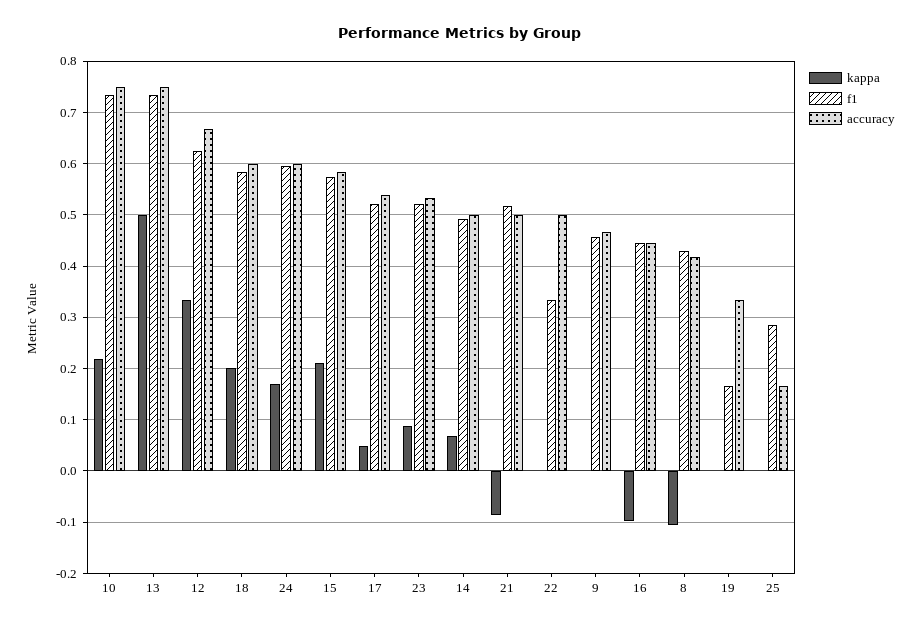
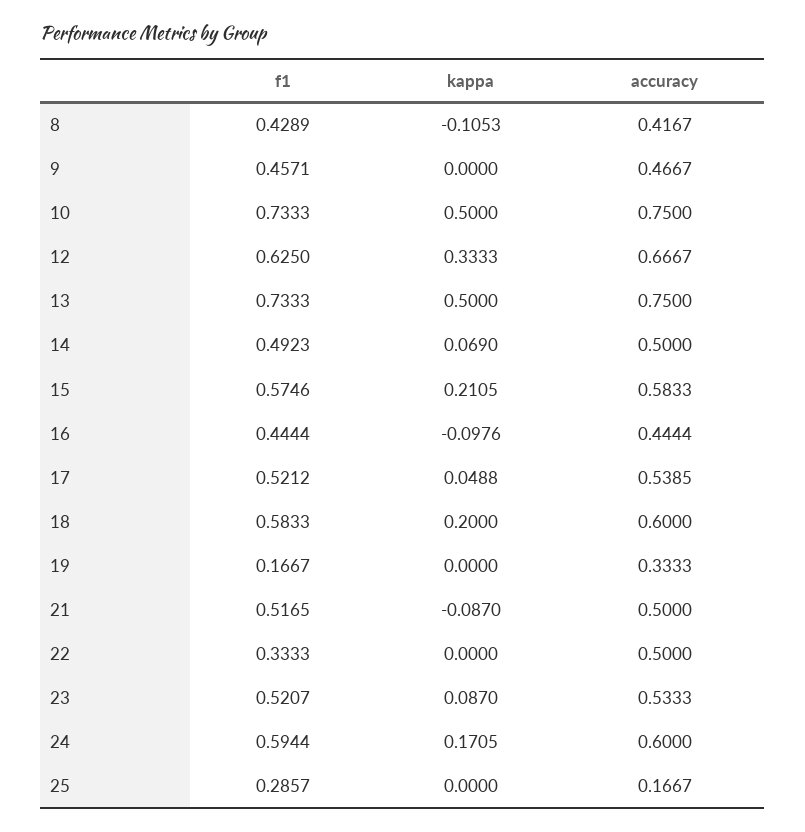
  {
    "kappa": {
-     "10": 0.22,
+     "10": 0.5,
      "13": 0.5,
      "12": 0.3333,
      "18": 0.2,
      "24": 0.1705,
      "15": 0.2105,
      "17": 0.0488,
      "23": 0.087,
      "14": 0.069,
      "21": -0.087,
      "22": 0,
      "9": 0,
      "16": -0.0976,
      "8": -0.1053,
      "19": 0,
      "25": 0
    },
    "f1": {
      "10": 0.7333,
      "13": 0.7333,
      "12": 0.625,
      "18": 0.5833,
      "24": 0.5944,
      "15": 0.5746,
      "17": 0.5212,
      "23": 0.5207,
      "14": 0.4923,
      "21": 0.5165,
      "22": 0.3333,
      "9": 0.4571,
      "16": 0.4444,
      "8": 0.4289,
      "19": 0.1667,
      "25": 0.2857
    },
    "accuracy": {
      "10": 0.75,
      "13": 0.75,
      "12": 0.6667,
      "18": 0.6,
      "24": 0.6,
      "15": 0.5833,
      "17": 0.5385,
      "23": 0.5333,
      "14": 0.5,
      "21": 0.5,
      "22": 0.5,
      "9": 0.4667,
      "16": 0.4444,
      "8": 0.4167,
      "19": 0.3333,
      "25": 0.1667
    }
  }

